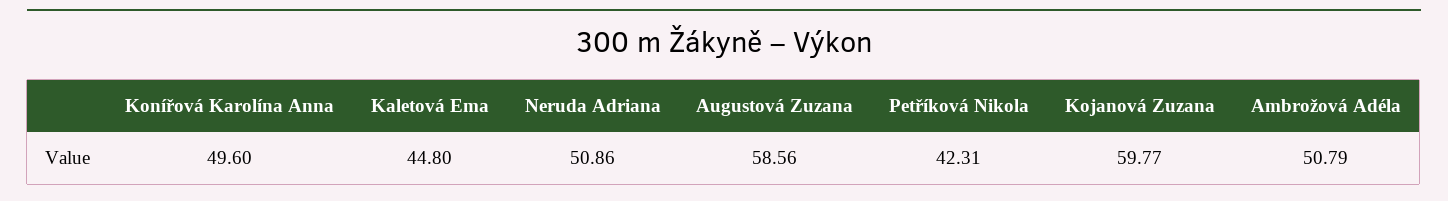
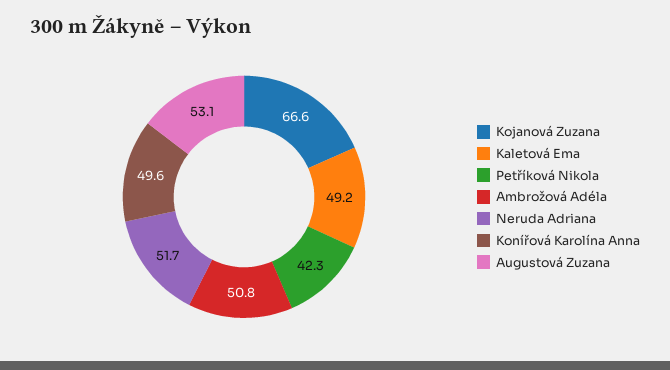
  {
    "Konířová Karolína Anna": 49.6,
-   "Kaletová Ema": 44.8,
+   "Kaletová Ema": 49.2,
-   "Neruda Adriana": 50.86,
+   "Neruda Adriana": 51.7,
-   "Augustová Zuzana": 58.56,
+   "Augustová Zuzana": 53.1,
    "Petříková Nikola": 42.31,
-   "Kojanová Zuzana": 59.77,
+   "Kojanová Zuzana": 66.6,
    "Ambrožová Adéla": 50.79
  }

